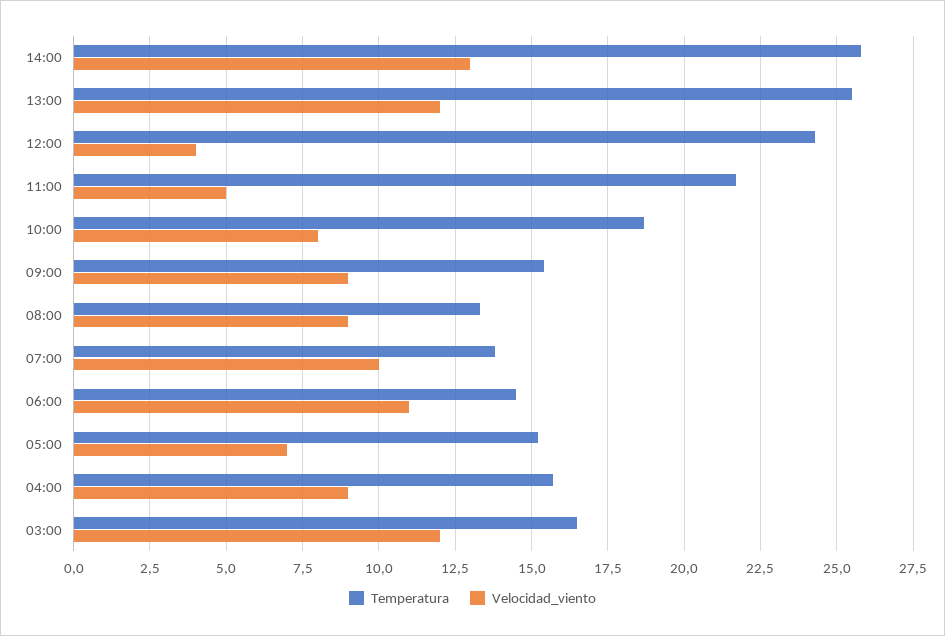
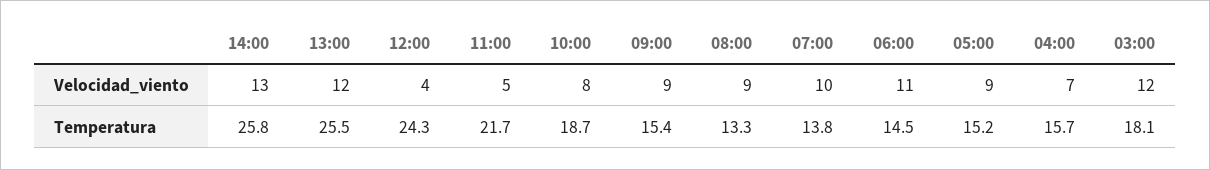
  {
    "Temperatura": {
      "14:00": 25.8,
      "13:00": 25.5,
      "12:00": 24.3,
      "11:00": 21.7,
      "10:00": 18.7,
      "09:00": 15.4,
      "08:00": 13.3,
      "07:00": 13.8,
      "06:00": 14.5,
      "05:00": 15.2,
      "04:00": 15.7,
-     "03:00": 16.5
+     "03:00": 18.1
    },
    "Velocidad_viento": {
      "14:00": 13,
      "13:00": 12,
      "12:00": 4,
      "11:00": 5,
      "10:00": 8,
      "09:00": 9,
      "08:00": 9,
      "07:00": 10,
      "06:00": 11,
-     "05:00": 7,
+     "05:00": 9,
-     "04:00": 9,
+     "04:00": 7,
      "03:00": 12
    }
  }

